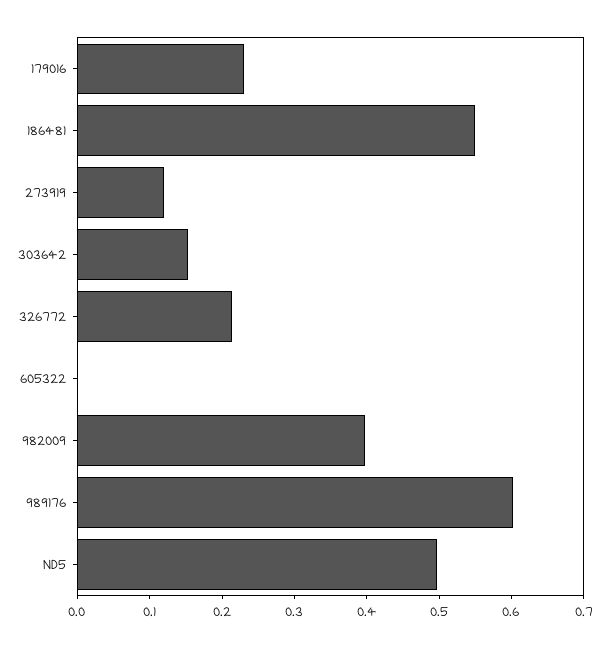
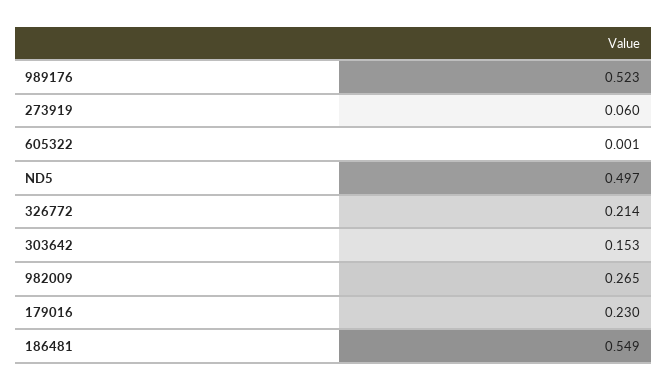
  {
    "179016": 0.23,
    "186481": 0.549,
-   "273919": 0.12,
+   "273919": 0.06,
    "303642": 0.153,
    "326772": 0.214,
    "605322": 0.001,
-   "982009": 0.4,
+   "982009": 0.265,
-   "989176": 0.6,
+   "989176": 0.523,
    "ND5": 0.497
  }

